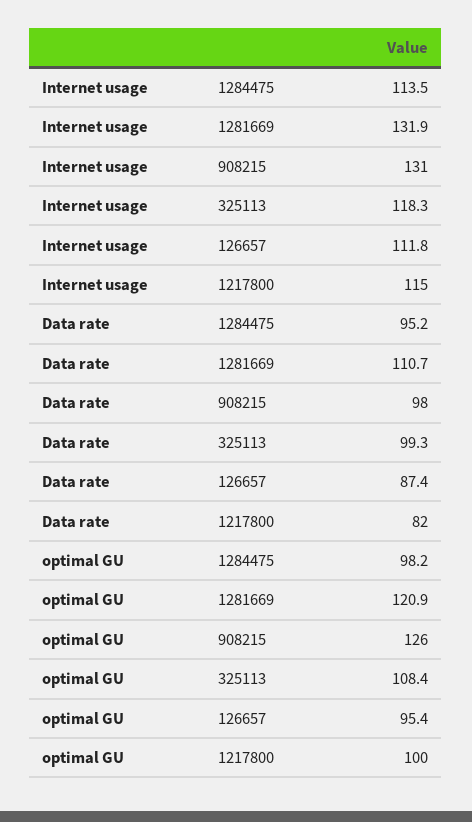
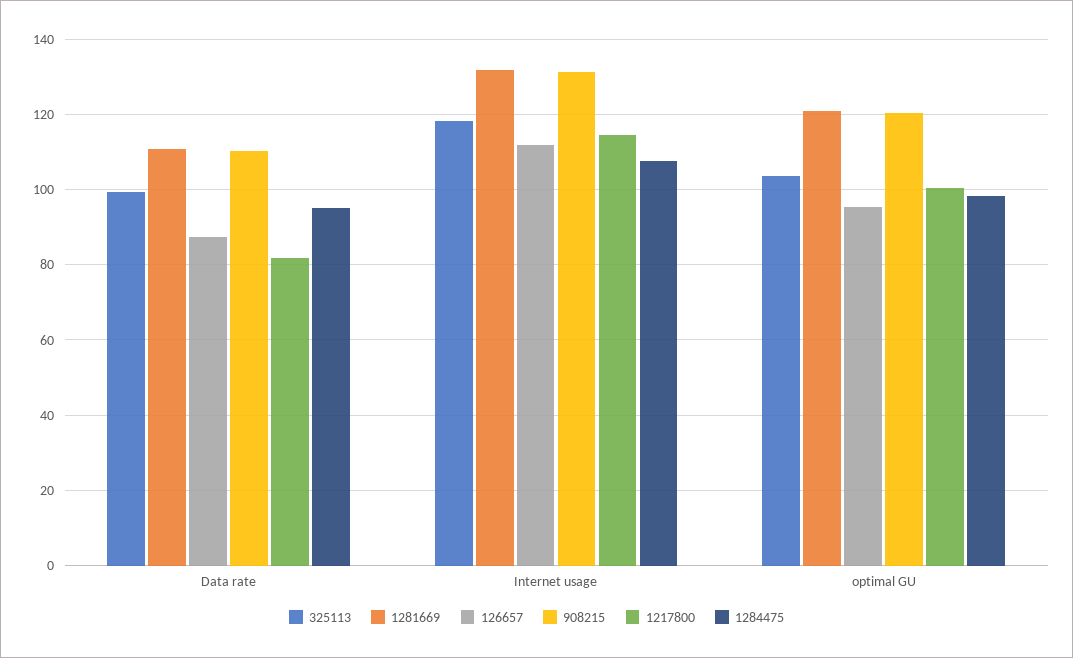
  {
    "1284475": {
-     "Internet usage": 113.5,
+     "Internet usage": 108,
      "Data rate": 95.2,
      "optimal GU": 98.2
    },
    "1281669": {
      "Internet usage": 131.9,
      "Data rate": 110.7,
      "optimal GU": 120.9
    },
    "908215": {
      "Internet usage": 131,
-     "Data rate": 98,
+     "Data rate": 110,
-     "optimal GU": 126
+     "optimal GU": 120
    },
    "325113": {
      "Internet usage": 118.3,
      "Data rate": 99.3,
-     "optimal GU": 108.4
+     "optimal GU": 104
    },
    "126657": {
      "Internet usage": 111.8,
      "Data rate": 87.4,
      "optimal GU": 95.4
    },
    "1217800": {
      "Internet usage": 115,
      "Data rate": 82,
      "optimal GU": 100
    }
  }

